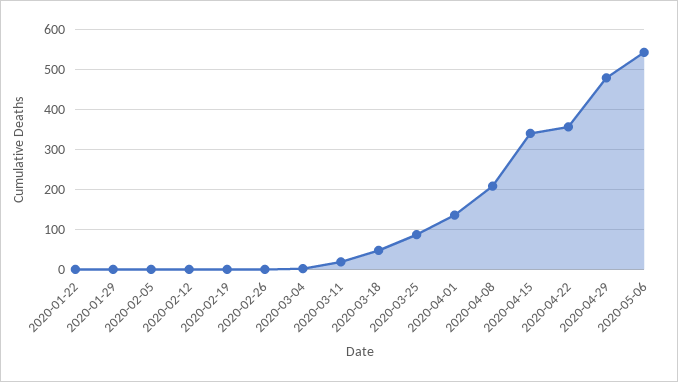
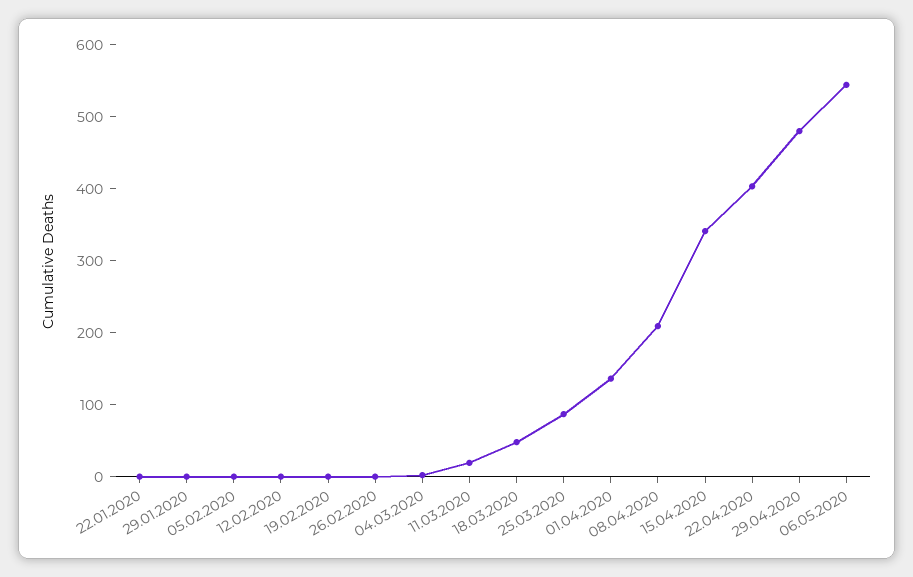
  {
    "2020-01-22": 0,
    "2020-01-29": 0,
    "2020-02-05": 0,
    "2020-02-12": 0,
    "2020-02-19": 0,
    "2020-02-26": 0,
    "2020-03-04": 0,
    "2020-03-11": 20,
    "2020-03-18": 40,
    "2020-03-25": 80,
    "2020-04-01": 140,
    "2020-04-08": 200,
    "2020-04-15": 340,
-   "2020-04-22": 360,
+   "2020-04-22": 400,
    "2020-04-29": 480,
    "2020-05-06": 540
  }

